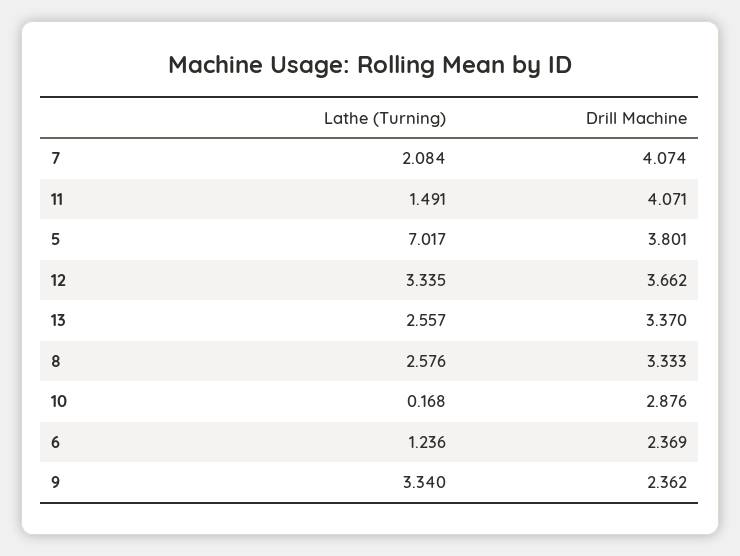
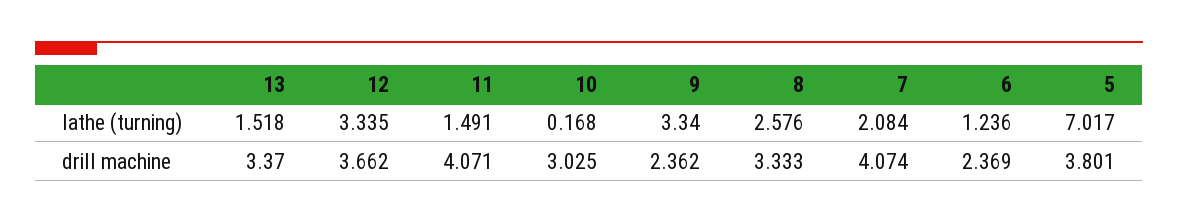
  {
    "Lathe (Turning)": {
      "7": 2.084,
      "11": 1.491,
      "5": 7.017,
      "12": 3.335,
-     "13": 2.557,
+     "13": 1.518,
      "8": 2.576,
      "10": 0.168,
      "6": 1.236,
      "9": 3.34
    },
    "Drill Machine": {
      "7": 4.074,
      "11": 4.071,
      "5": 3.801,
      "12": 3.662,
      "13": 3.37,
      "8": 3.333,
-     "10": 2.876,
+     "10": 3.025,
      "6": 2.369,
      "9": 2.362
    }
  }

